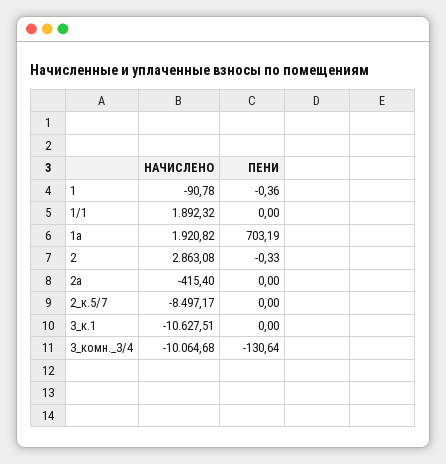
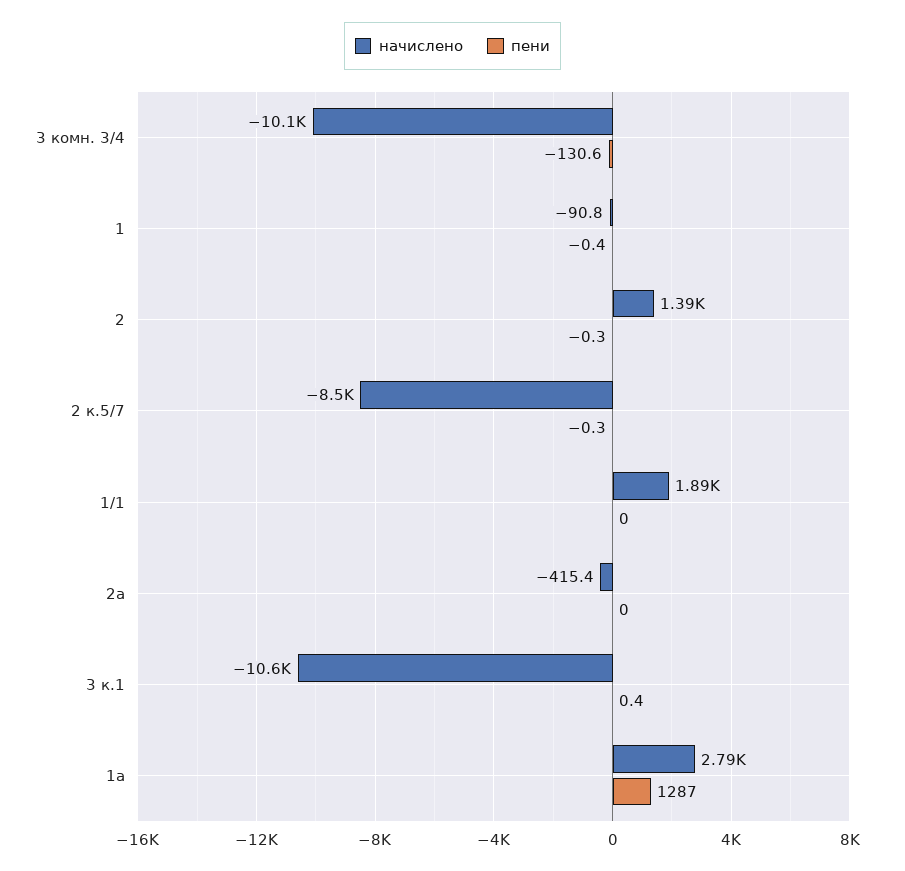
  {
    "НАЧИСЛЕНО": {
      "1": -90.78,
      "1/1": 1892.32,
-     "1а": 1920.82,
+     "1а": 2790,
-     "2": 2863.08,
+     "2": 1390,
      "2а": -415.4,
      "2_к.5/7": -8497.17,
      "3_к.1": -10627.51,
      "3_комн._3/4": -10064.68
    },
    "ПЕНИ": {
      "1": -0.36,
      "1/1": 0,
-     "1а": 703.19,
+     "1а": 1287,
      "2": -0.33,
      "2а": 0,
-     "2_к.5/7": 0,
+     "2_к.5/7": -0.3,
-     "3_к.1": 0,
+     "3_к.1": 0.4,
      "3_комн._3/4": -130.64
    }
  }

